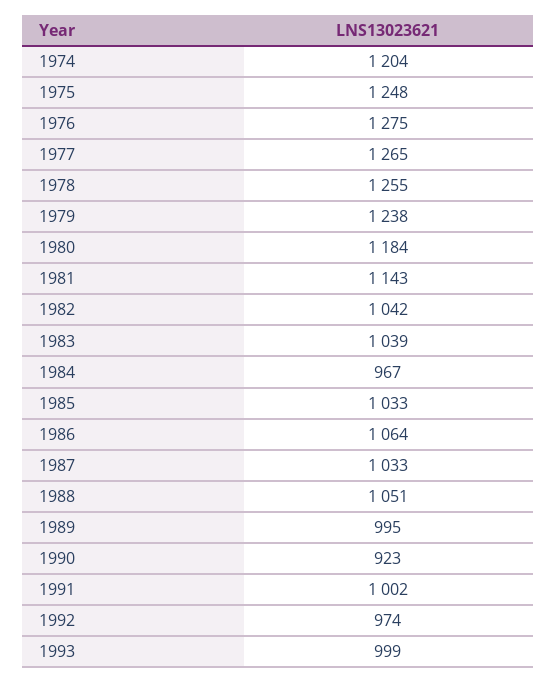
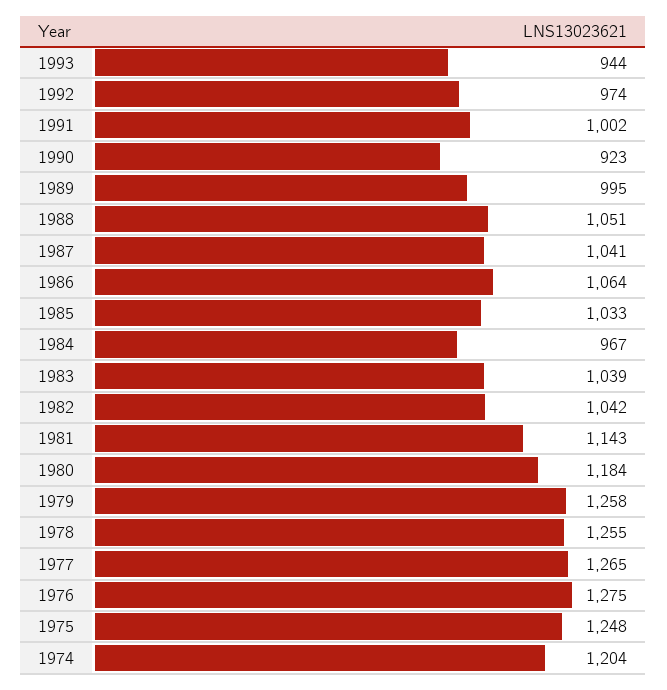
  {
    "1974": 1204,
    "1975": 1248,
    "1976": 1275,
    "1977": 1265,
    "1978": 1255,
-   "1979": 1238,
+   "1979": 1258,
    "1980": 1184,
    "1981": 1143,
    "1982": 1042,
    "1983": 1039,
    "1984": 967,
    "1985": 1033,
    "1986": 1064,
-   "1987": 1033,
+   "1987": 1041,
    "1988": 1051,
    "1989": 995,
    "1990": 923,
    "1991": 1002,
    "1992": 974,
-   "1993": 999
+   "1993": 944
  }

